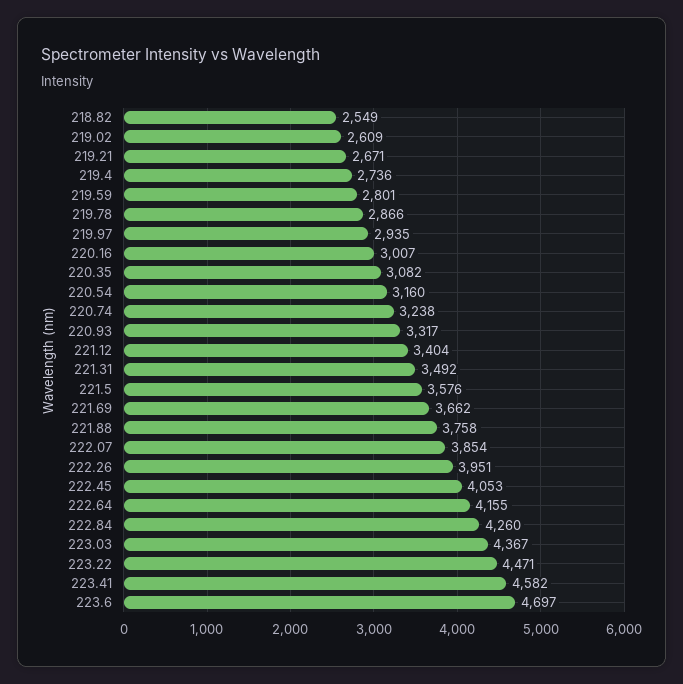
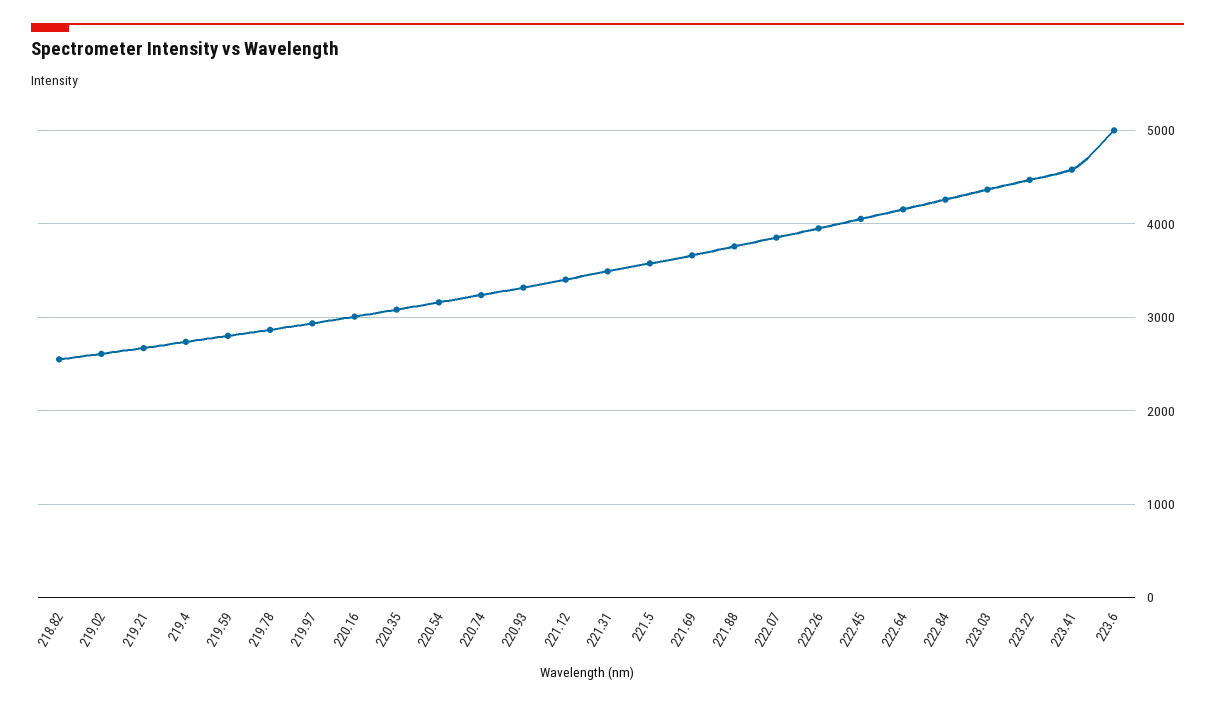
  {
    "218.82": 2549,
    "219.02": 2609,
    "219.21": 2671,
    "219.4": 2736,
    "219.59": 2801,
    "219.78": 2866,
    "219.97": 2935,
    "220.16": 3007,
    "220.35": 3082,
    "220.54": 3160,
    "220.74": 3238,
    "220.93": 3317,
    "221.12": 3404,
    "221.31": 3492,
    "221.5": 3576,
    "221.69": 3662,
    "221.88": 3758,
    "222.07": 3854,
    "222.26": 3951,
    "222.45": 4053,
    "222.64": 4155,
    "222.84": 4260,
    "223.03": 4367,
    "223.22": 4471,
    "223.41": 4582,
-   "223.6": 4697
+   "223.6": 5000
  }

